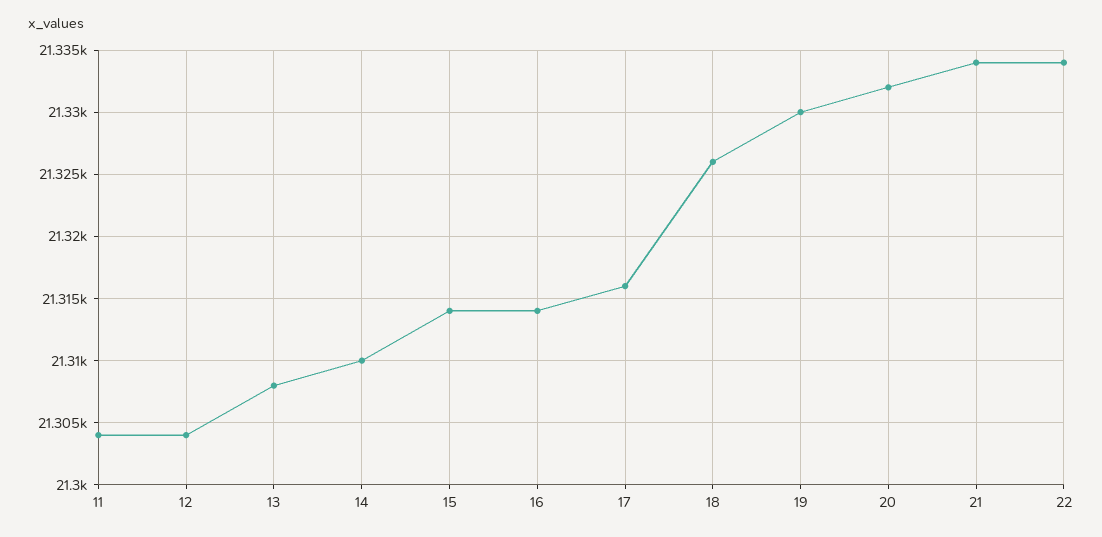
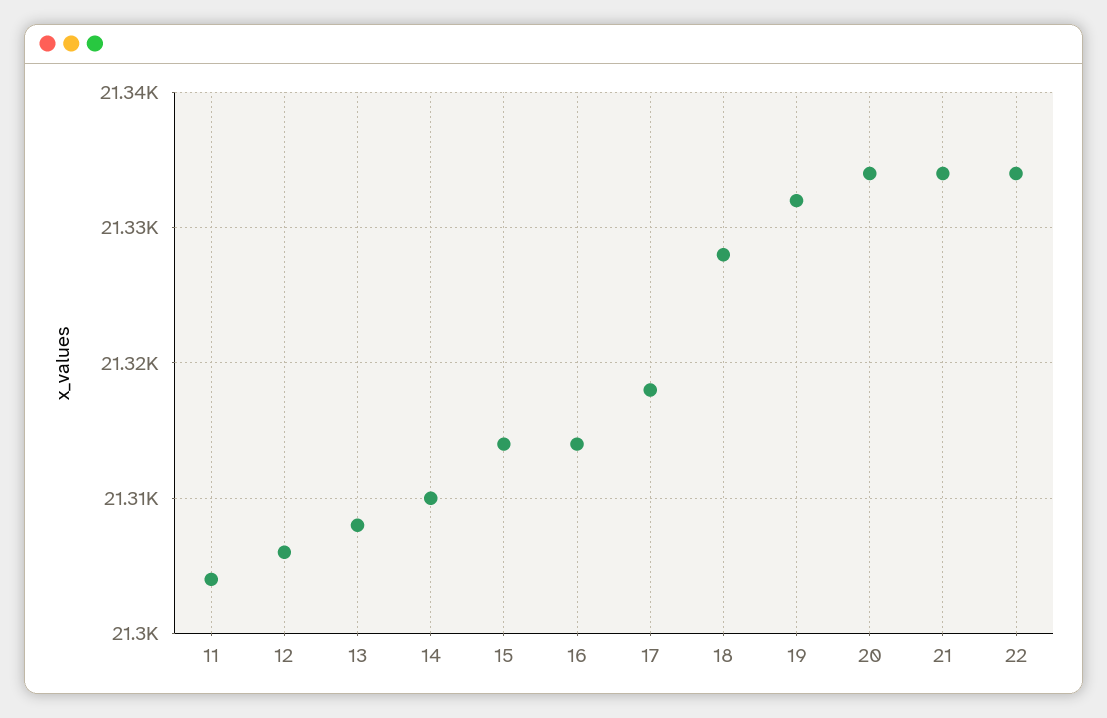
  {
    "11": 21304,
-   "12": 21304,
+   "12": 21306,
    "13": 21308,
    "14": 21310,
    "15": 21314,
    "16": 21314,
-   "17": 21316,
+   "17": 21318,
-   "18": 21326,
+   "18": 21328,
-   "19": 21330,
+   "19": 21332,
-   "20": 21332,
+   "20": 21334,
    "21": 21334,
    "22": 21334
  }

